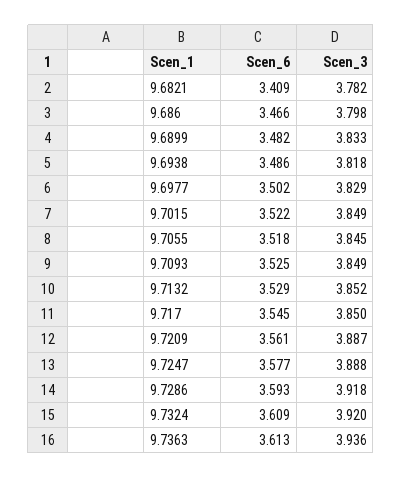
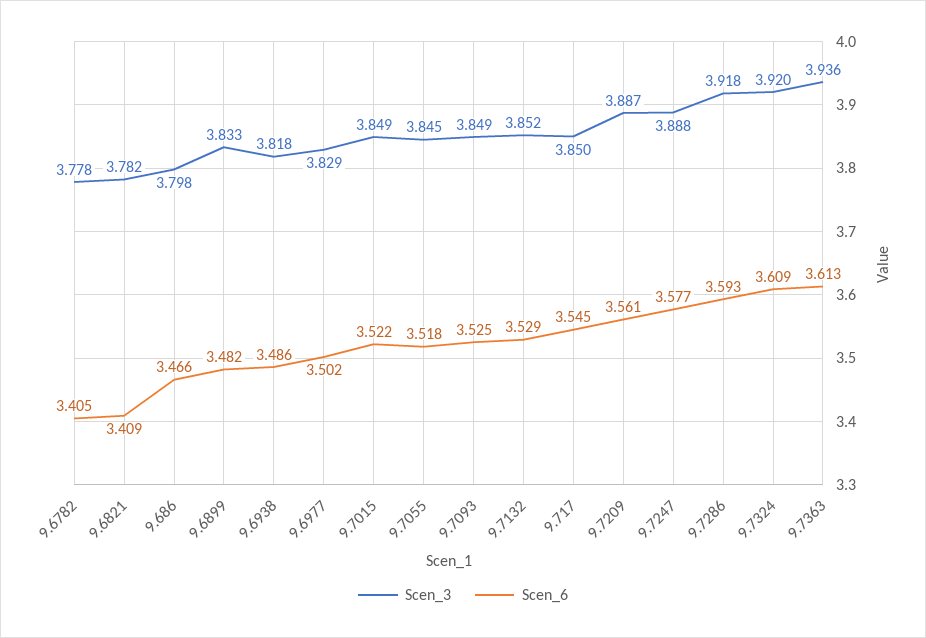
  {
    "Scen_6": {
      "9.6821": 3.409,
      "9.686": 3.466,
      "9.6899": 3.482,
      "9.6938": 3.486,
      "9.6977": 3.502,
      "9.7015": 3.522,
      "9.7055": 3.518,
      "9.7093": 3.525,
      "9.7132": 3.529,
      "9.717": 3.545,
      "9.7209": 3.561,
      "9.7247": 3.577,
      "9.7286": 3.593,
      "9.7324": 3.609,
-     "9.7363": 3.613
+     "9.7363": 3.613,
+     "9.6782": 3.405
    },
    "Scen_3": {
      "9.6821": 3.782,
      "9.686": 3.798,
      "9.6899": 3.833,
      "9.6938": 3.818,
      "9.6977": 3.829,
      "9.7015": 3.849,
      "9.7055": 3.845,
      "9.7093": 3.849,
      "9.7132": 3.852,
      "9.717": 3.85,
      "9.7209": 3.887,
      "9.7247": 3.888,
      "9.7286": 3.918,
      "9.7324": 3.92,
-     "9.7363": 3.936
+     "9.7363": 3.936,
+     "9.6782": 3.778
    }
  }

